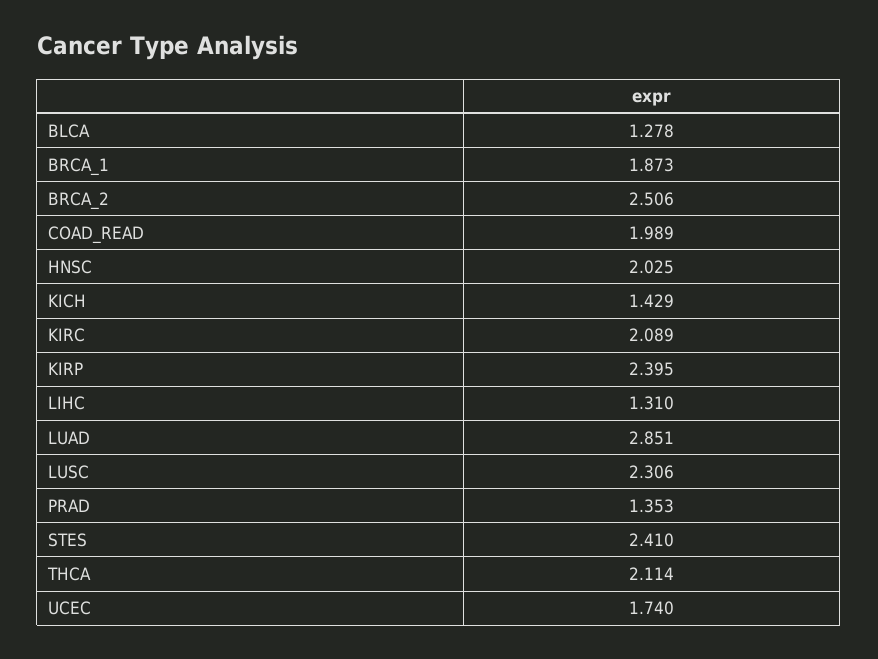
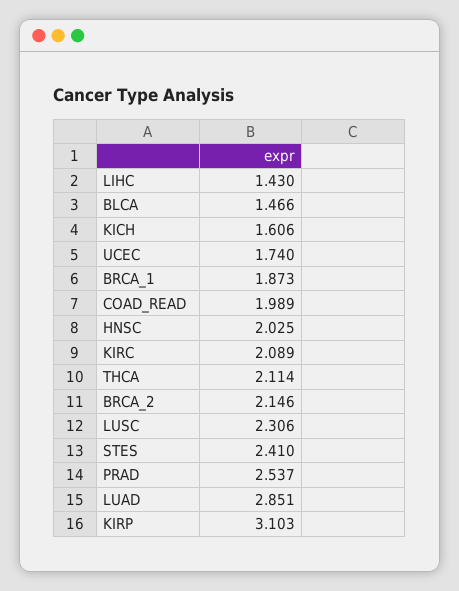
  {
-   "BLCA": 1.278,
+   "BLCA": 1.466,
    "BRCA_1": 1.873,
-   "BRCA_2": 2.506,
+   "BRCA_2": 2.146,
    "COAD_READ": 1.989,
    "HNSC": 2.025,
-   "KICH": 1.429,
+   "KICH": 1.606,
    "KIRC": 2.089,
-   "KIRP": 2.395,
+   "KIRP": 3.103,
-   "LIHC": 1.31,
+   "LIHC": 1.43,
    "LUAD": 2.851,
    "LUSC": 2.306,
-   "PRAD": 1.353,
+   "PRAD": 2.537,
    "STES": 2.41,
    "THCA": 2.114,
    "UCEC": 1.74
  }

